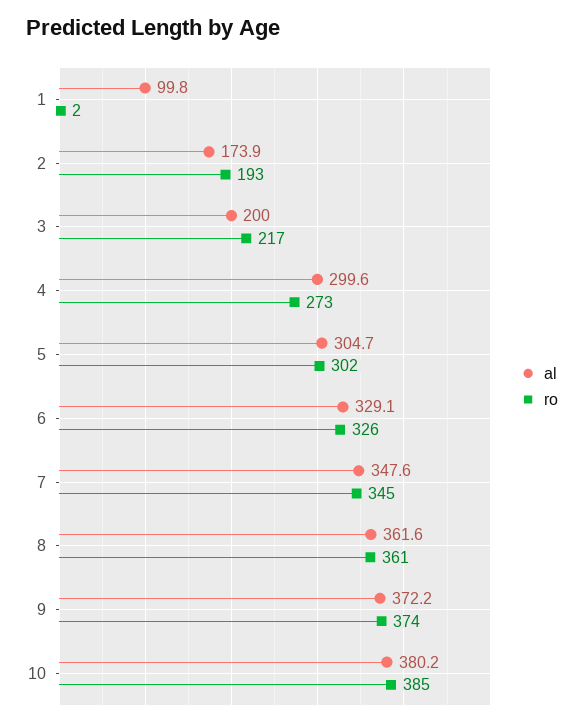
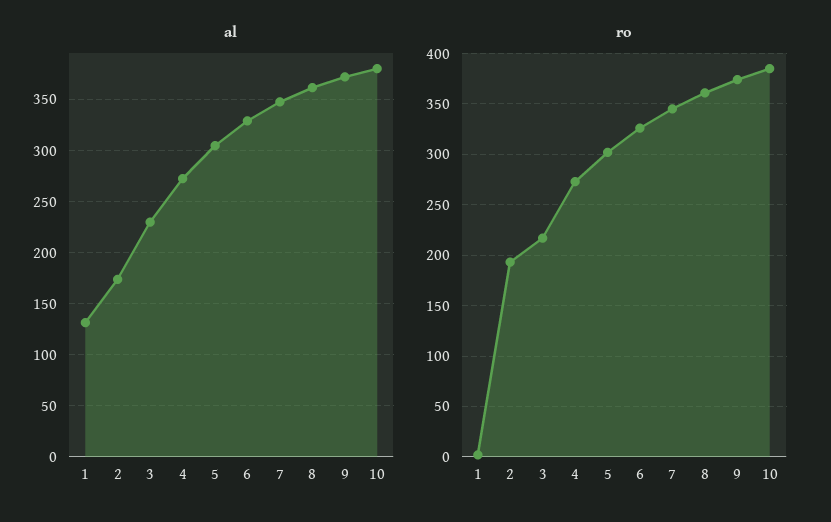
  {
    "al": {
-     "1": 99.8,
+     "1": 130,
      "2": 173.9,
-     "3": 200,
+     "3": 230,
-     "4": 299.6,
+     "4": 270,
      "5": 304.7,
      "6": 329.1,
      "7": 347.6,
      "8": 361.6,
      "9": 372.2,
      "10": 380.2
    },
    "ro": {
      "1": 2,
      "2": 193,
      "3": 217,
      "4": 273,
      "5": 302,
      "6": 326,
      "7": 345,
      "8": 361,
      "9": 374,
      "10": 385
    }
  }

